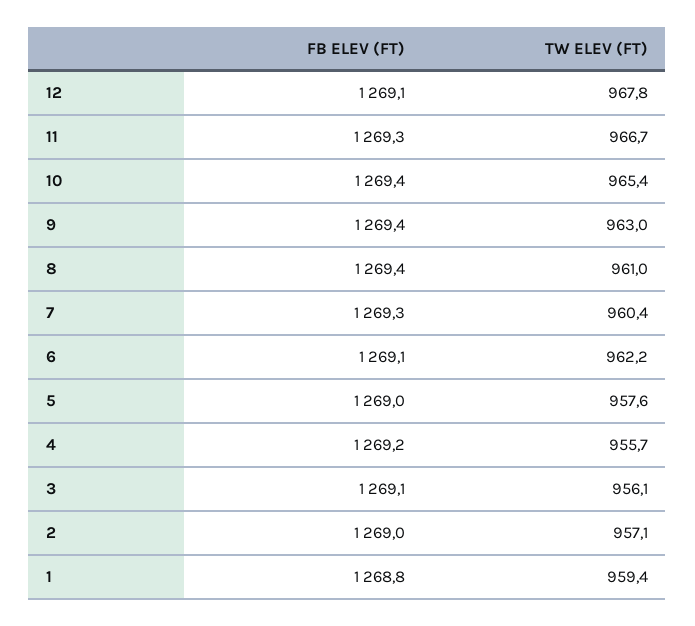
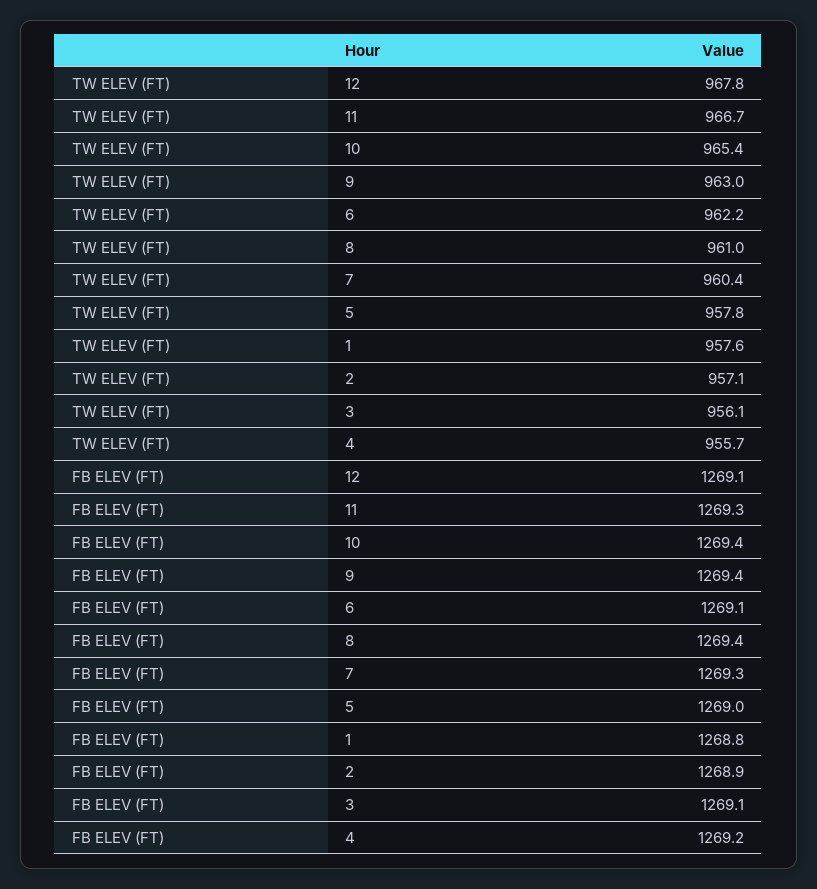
  {
    "FB ELEV (FT)": {
      "12": 1269.1,
      "11": 1269.3,
      "10": 1269.4,
      "9": 1269.4,
      "8": 1269.4,
      "7": 1269.3,
      "6": 1269.1,
      "5": 1269,
      "4": 1269.2,
      "3": 1269.1,
-     "2": 1269,
+     "2": 1268.9,
      "1": 1268.8
    },
    "TW ELEV (FT)": {
      "12": 967.8,
      "11": 966.7,
      "10": 965.4,
      "9": 963,
      "8": 961,
      "7": 960.4,
      "6": 962.2,
-     "5": 957.6,
+     "5": 957.8,
      "4": 955.7,
      "3": 956.1,
      "2": 957.1,
-     "1": 959.4
+     "1": 957.6
    }
  }

